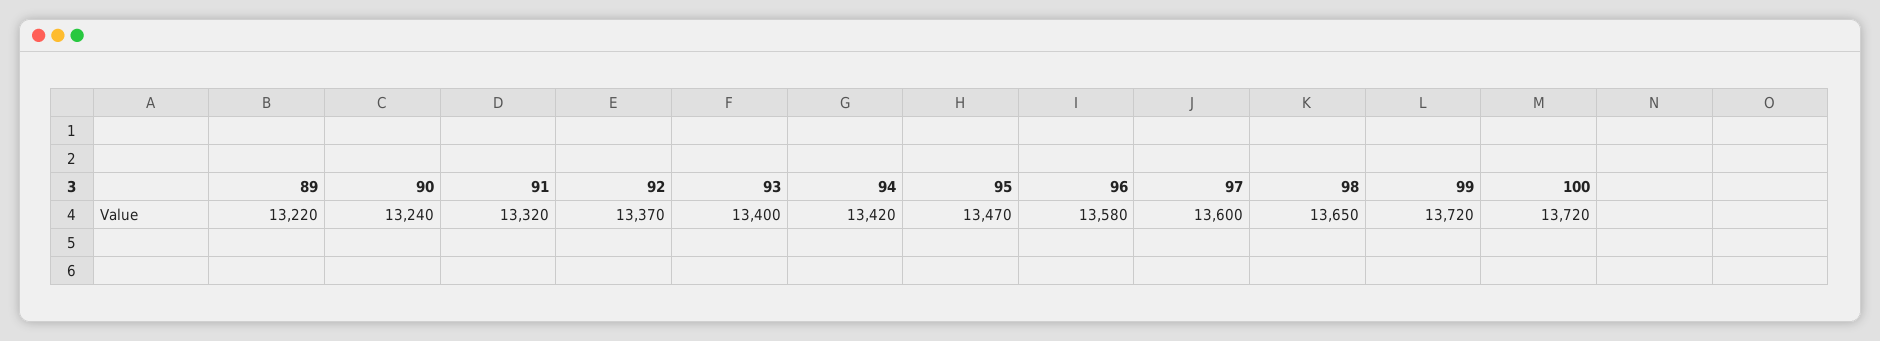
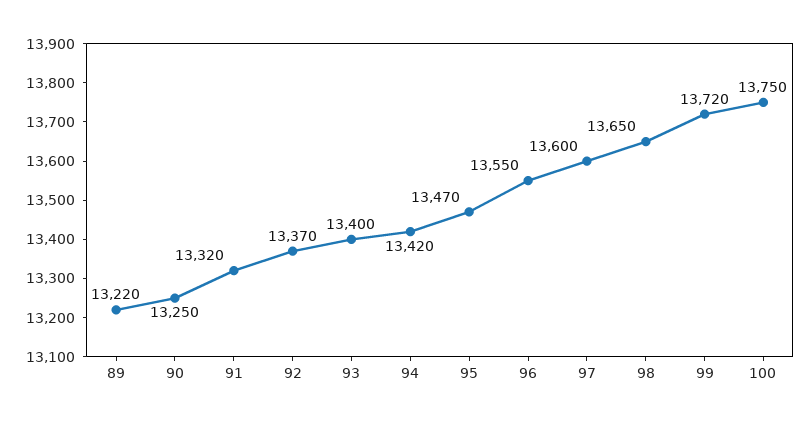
  {
    "89": 13220,
-   "90": 13240,
+   "90": 13250,
    "91": 13320,
    "92": 13370,
    "93": 13400,
    "94": 13420,
    "95": 13470,
-   "96": 13580,
+   "96": 13550,
    "97": 13600,
    "98": 13650,
    "99": 13720,
-   "100": 13720
+   "100": 13750
  }

